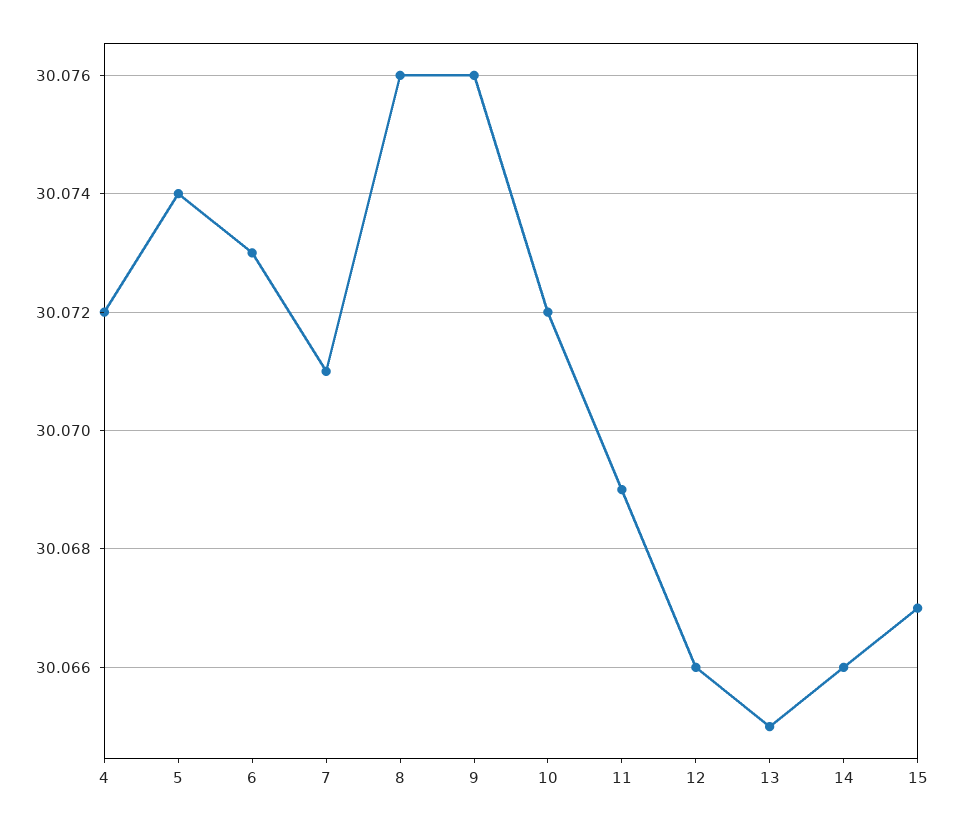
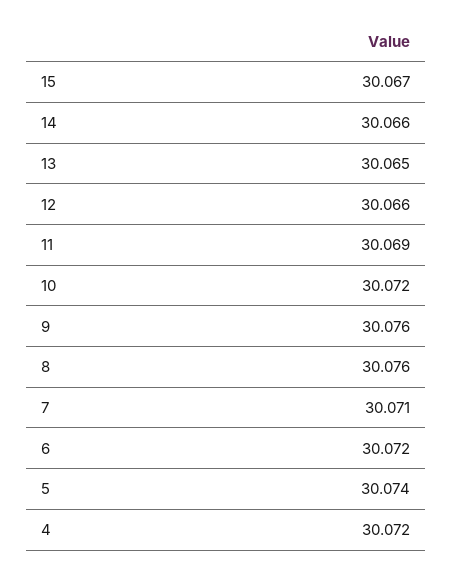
  {
    "4": 30.072,
    "5": 30.074,
-   "6": 30.073,
+   "6": 30.072,
    "7": 30.071,
    "8": 30.076,
    "9": 30.076,
    "10": 30.072,
    "11": 30.069,
    "12": 30.066,
    "13": 30.065,
    "14": 30.066,
    "15": 30.067
  }

